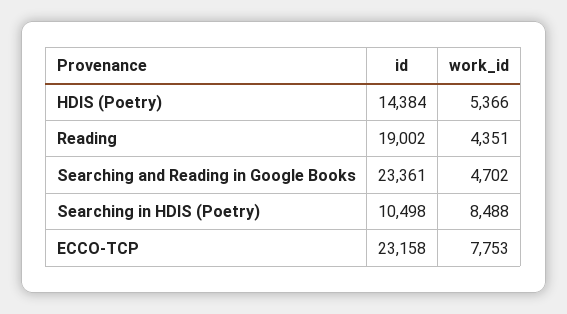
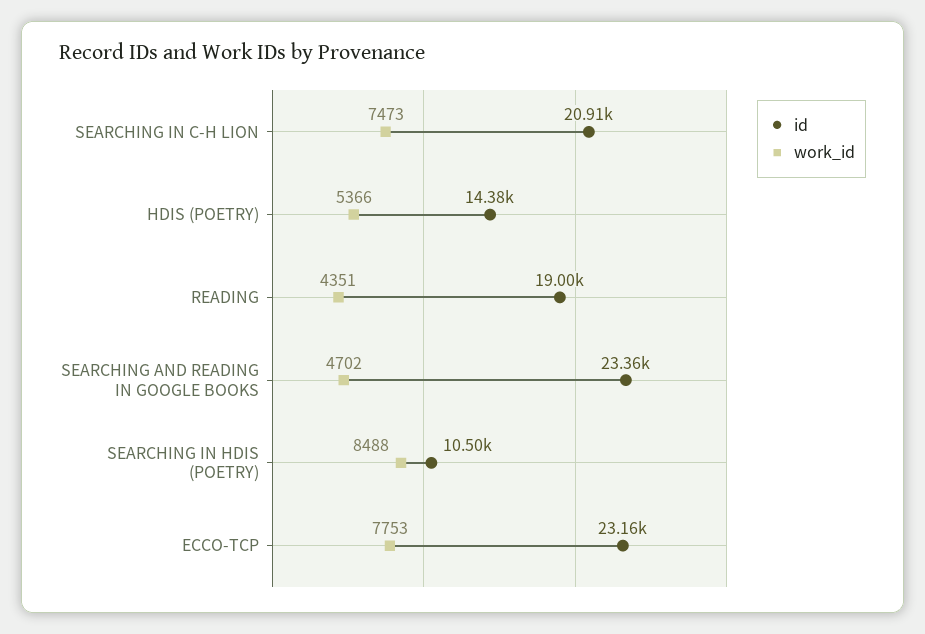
  {
    "id": {
      "HDIS (Poetry)": 14384,
      "Reading": 19002,
      "Searching and Reading in Google Books": 23361,
      "Searching in HDIS (Poetry)": 10498,
-     "ECCO-TCP": 23158
+     "ECCO-TCP": 23158,
+     "SEARCHING IN C-H LION": 20910
    },
    "work_id": {
      "HDIS (Poetry)": 5366,
      "Reading": 4351,
      "Searching and Reading in Google Books": 4702,
      "Searching in HDIS (Poetry)": 8488,
-     "ECCO-TCP": 7753
+     "ECCO-TCP": 7753,
+     "SEARCHING IN C-H LION": 7473
    }
  }

